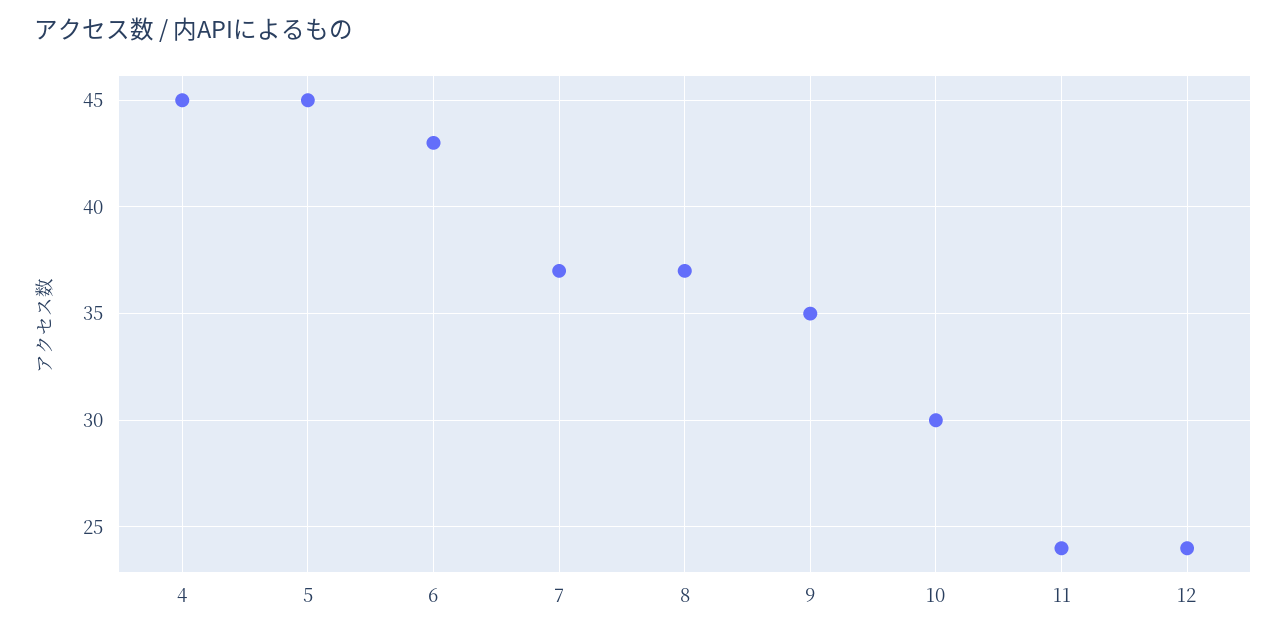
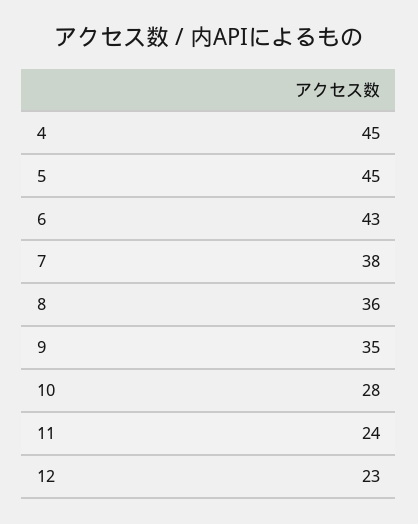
  {
    "4": 45,
    "5": 45,
    "6": 43,
-   "7": 37,
+   "7": 38,
-   "8": 37,
+   "8": 36,
    "9": 35,
-   "10": 30,
+   "10": 28,
    "11": 24,
-   "12": 24
+   "12": 23
  }

